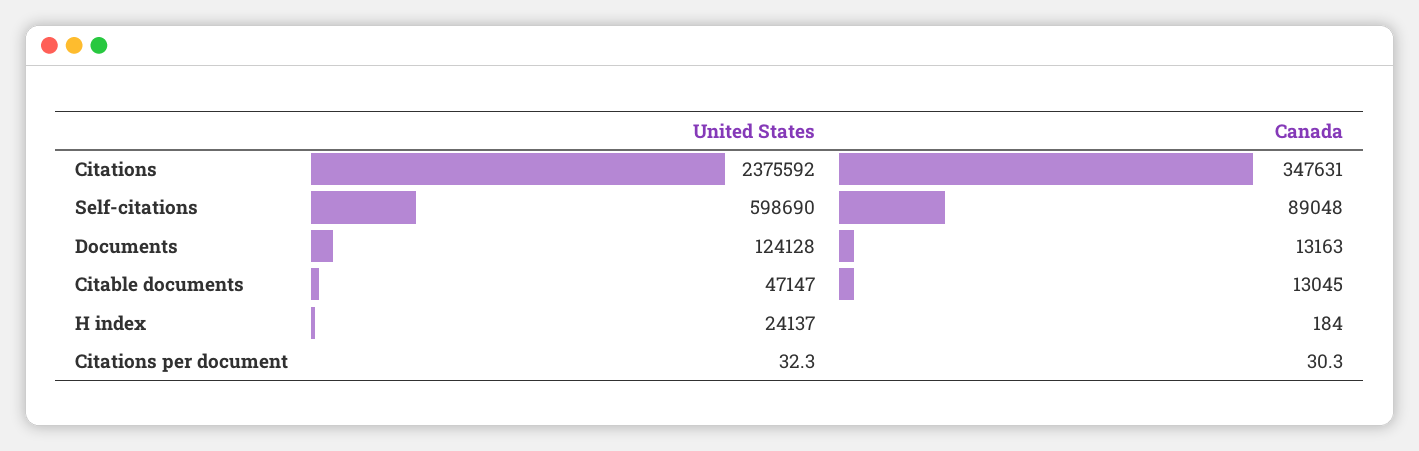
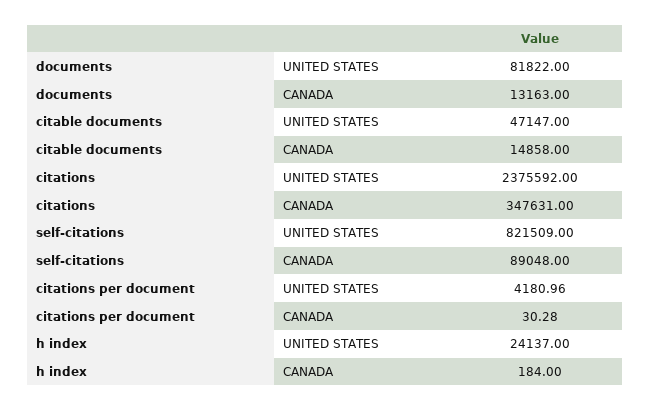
  {
    "United States": {
      "Citations": 2375592,
-     "Self-citations": 598690,
+     "Self-citations": 821509,
-     "Documents": 124128,
+     "Documents": 81822,
      "Citable documents": 47147,
      "H index": 24137,
-     "Citations per document": 32.3
+     "Citations per document": 4180.96
    },
    "Canada": {
      "Citations": 347631,
      "Self-citations": 89048,
      "Documents": 13163,
-     "Citable documents": 13045,
+     "Citable documents": 14858,
      "H index": 184,
      "Citations per document": 30.28
    }
  }

